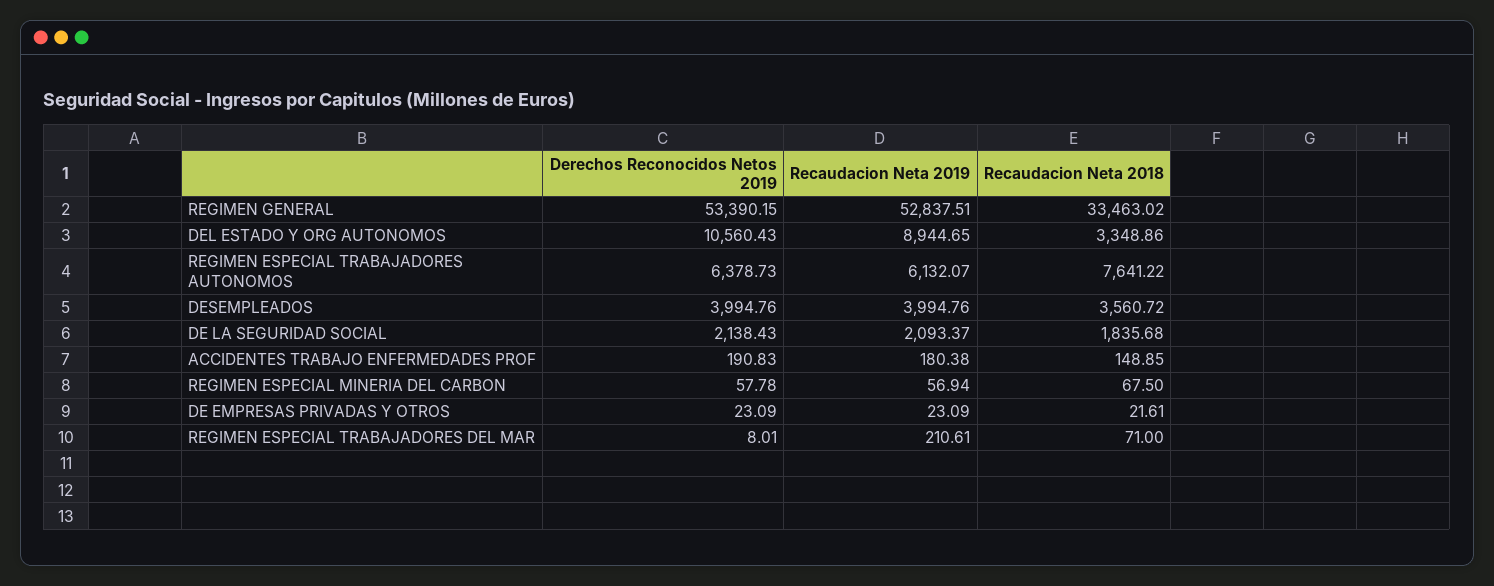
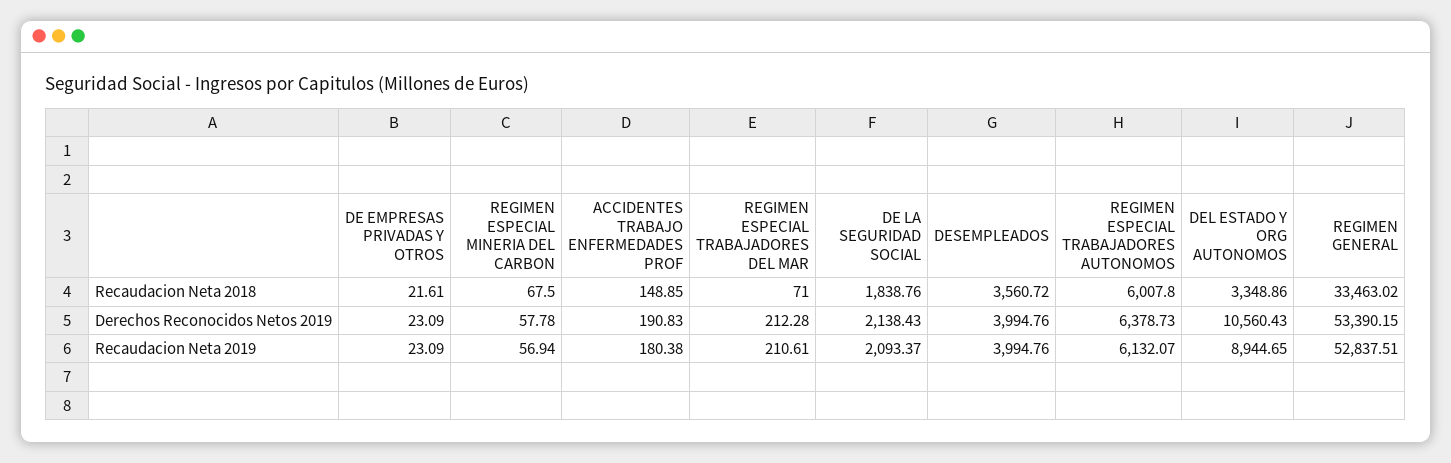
  {
    "Derechos Reconocidos Netos 2019": {
      "REGIMEN GENERAL": 53390.15,
      "DEL ESTADO Y ORG AUTONOMOS": 10560.43,
      "REGIMEN ESPECIAL TRABAJADORES AUTONOMOS": 6378.73,
      "DESEMPLEADOS": 3994.76,
      "DE LA SEGURIDAD SOCIAL": 2138.43,
      "ACCIDENTES TRABAJO ENFERMEDADES PROF": 190.83,
      "REGIMEN ESPECIAL MINERIA DEL CARBON": 57.78,
      "DE EMPRESAS PRIVADAS Y OTROS": 23.09,
-     "REGIMEN ESPECIAL TRABAJADORES DEL MAR": 8.01
+     "REGIMEN ESPECIAL TRABAJADORES DEL MAR": 212.28
    },
    "Recaudacion Neta 2019": {
      "REGIMEN GENERAL": 52837.51,
      "DEL ESTADO Y ORG AUTONOMOS": 8944.65,
      "REGIMEN ESPECIAL TRABAJADORES AUTONOMOS": 6132.07,
      "DESEMPLEADOS": 3994.76,
      "DE LA SEGURIDAD SOCIAL": 2093.37,
      "ACCIDENTES TRABAJO ENFERMEDADES PROF": 180.38,
      "REGIMEN ESPECIAL MINERIA DEL CARBON": 56.94,
      "DE EMPRESAS PRIVADAS Y OTROS": 23.09,
      "REGIMEN ESPECIAL TRABAJADORES DEL MAR": 210.61
    },
    "Recaudacion Neta 2018": {
      "REGIMEN GENERAL": 33463.02,
      "DEL ESTADO Y ORG AUTONOMOS": 3348.86,
-     "REGIMEN ESPECIAL TRABAJADORES AUTONOMOS": 7641.22,
+     "REGIMEN ESPECIAL TRABAJADORES AUTONOMOS": 6007.8,
      "DESEMPLEADOS": 3560.72,
-     "DE LA SEGURIDAD SOCIAL": 1835.68,
+     "DE LA SEGURIDAD SOCIAL": 1838.76,
      "ACCIDENTES TRABAJO ENFERMEDADES PROF": 148.85,
      "REGIMEN ESPECIAL MINERIA DEL CARBON": 67.5,
      "DE EMPRESAS PRIVADAS Y OTROS": 21.61,
      "REGIMEN ESPECIAL TRABAJADORES DEL MAR": 71
    }
  }

